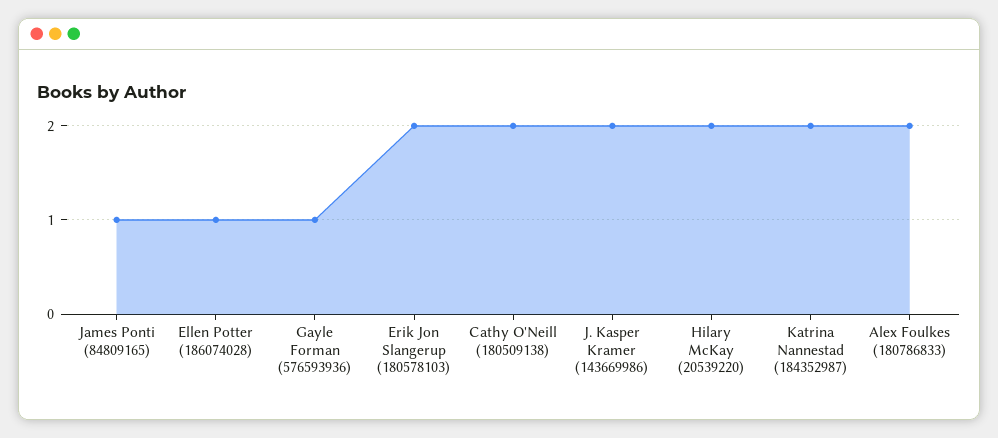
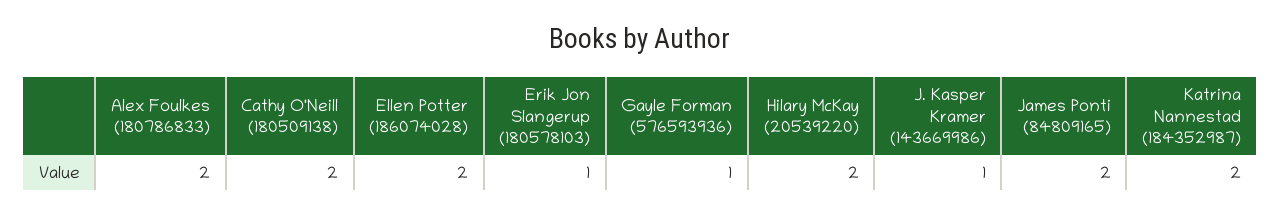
  {
-   "James Ponti (84809165)": 1,
+   "James Ponti (84809165)": 2,
-   "Ellen Potter (186074028)": 1,
+   "Ellen Potter (186074028)": 2,
    "Gayle Forman (576593936)": 1,
-   "Erik Jon Slangerup (180578103)": 2,
+   "Erik Jon Slangerup (180578103)": 1,
    "Cathy O'Neill (180509138)": 2,
-   "J. Kasper Kramer (143669986)": 2,
+   "J. Kasper Kramer (143669986)": 1,
    "Hilary McKay (20539220)": 2,
    "Katrina Nannestad (184352987)": 2,
    "Alex Foulkes (180786833)": 2
  }

